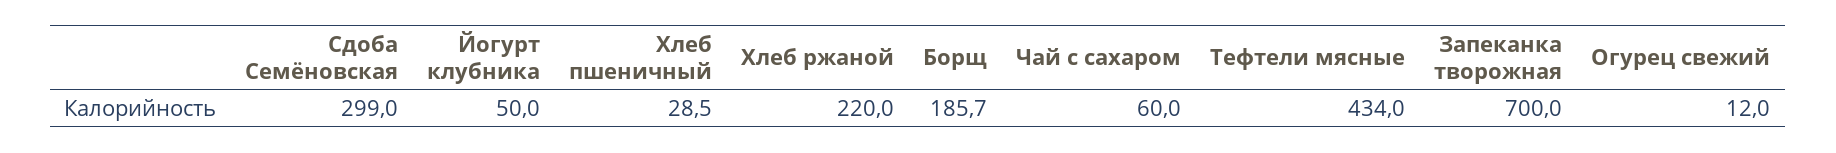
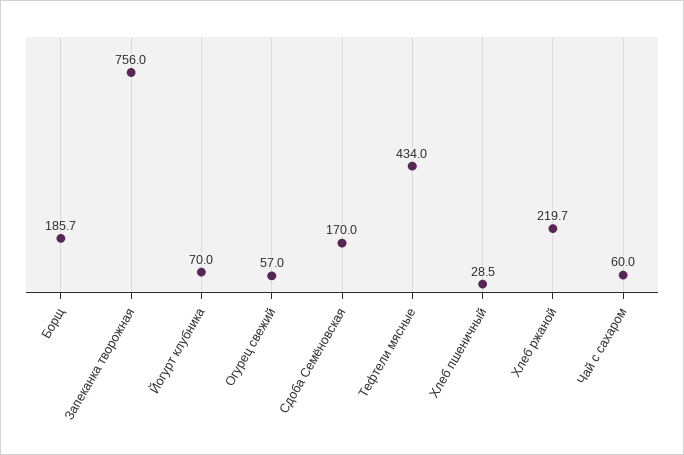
  {
-   "Сдоба Семёновская": 299,
+   "Сдоба Семёновская": 170,
-   "Йогурт клубника": 50,
+   "Йогурт клубника": 70,
    "Хлеб пшеничный": 28.5,
-   "Хлеб ржаной": 220,
+   "Хлеб ржаной": 219.7,
    "Борщ": 185.7,
    "Чай с сахаром": 60,
    "Тефтели мясные": 434,
-   "Запеканка творожная": 700,
+   "Запеканка творожная": 756,
-   "Огурец свежий": 12
+   "Огурец свежий": 57
  }

